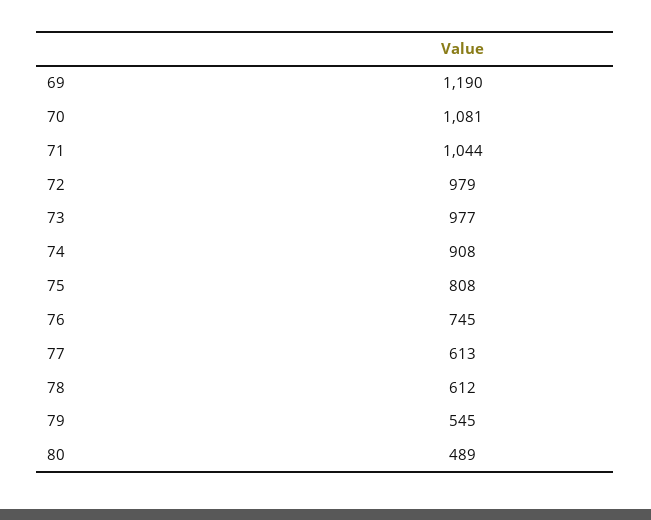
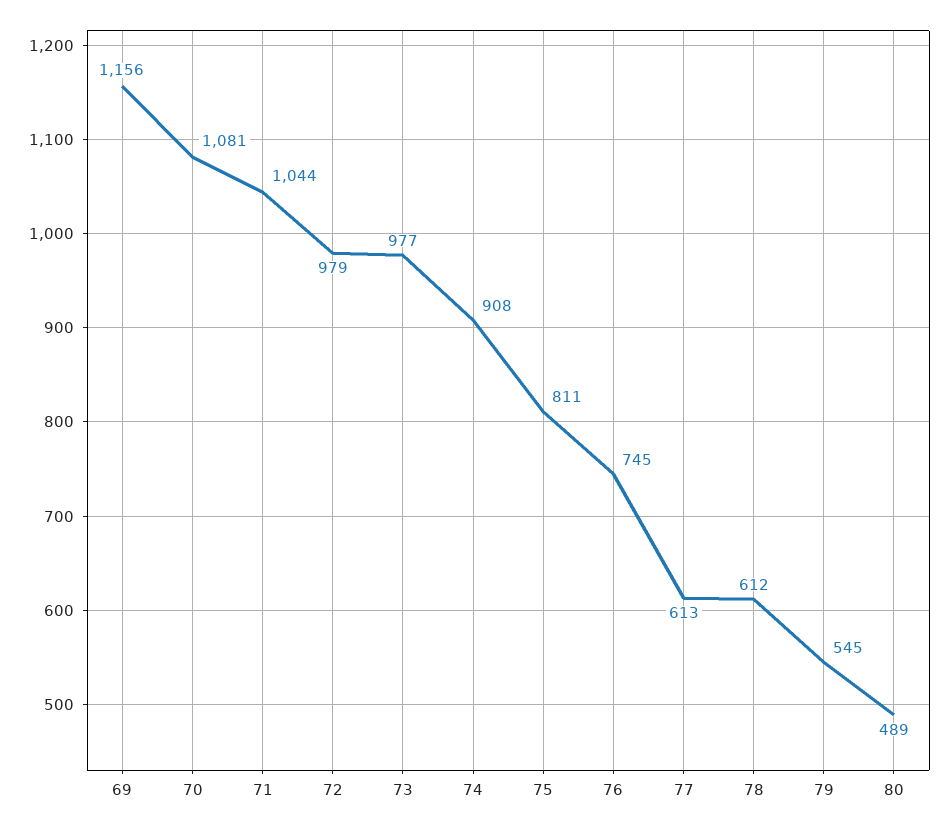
  {
-   "69": 1190,
+   "69": 1156,
    "70": 1081,
    "71": 1044,
    "72": 979,
    "73": 977,
    "74": 908,
-   "75": 808,
+   "75": 811,
    "76": 745,
    "77": 613,
    "78": 612,
    "79": 545,
    "80": 489
  }

